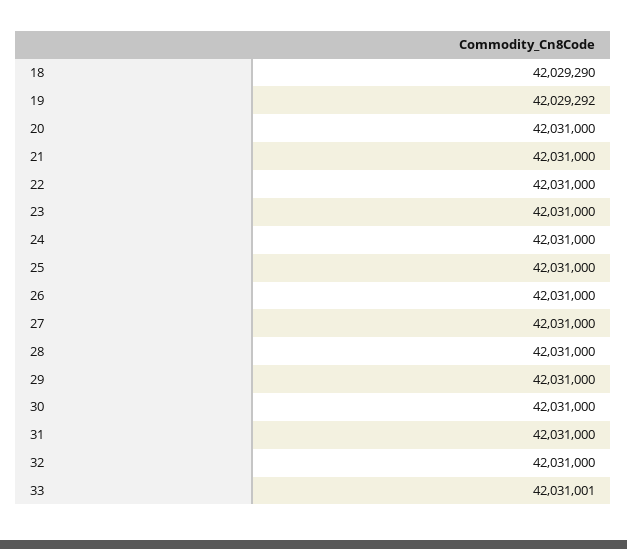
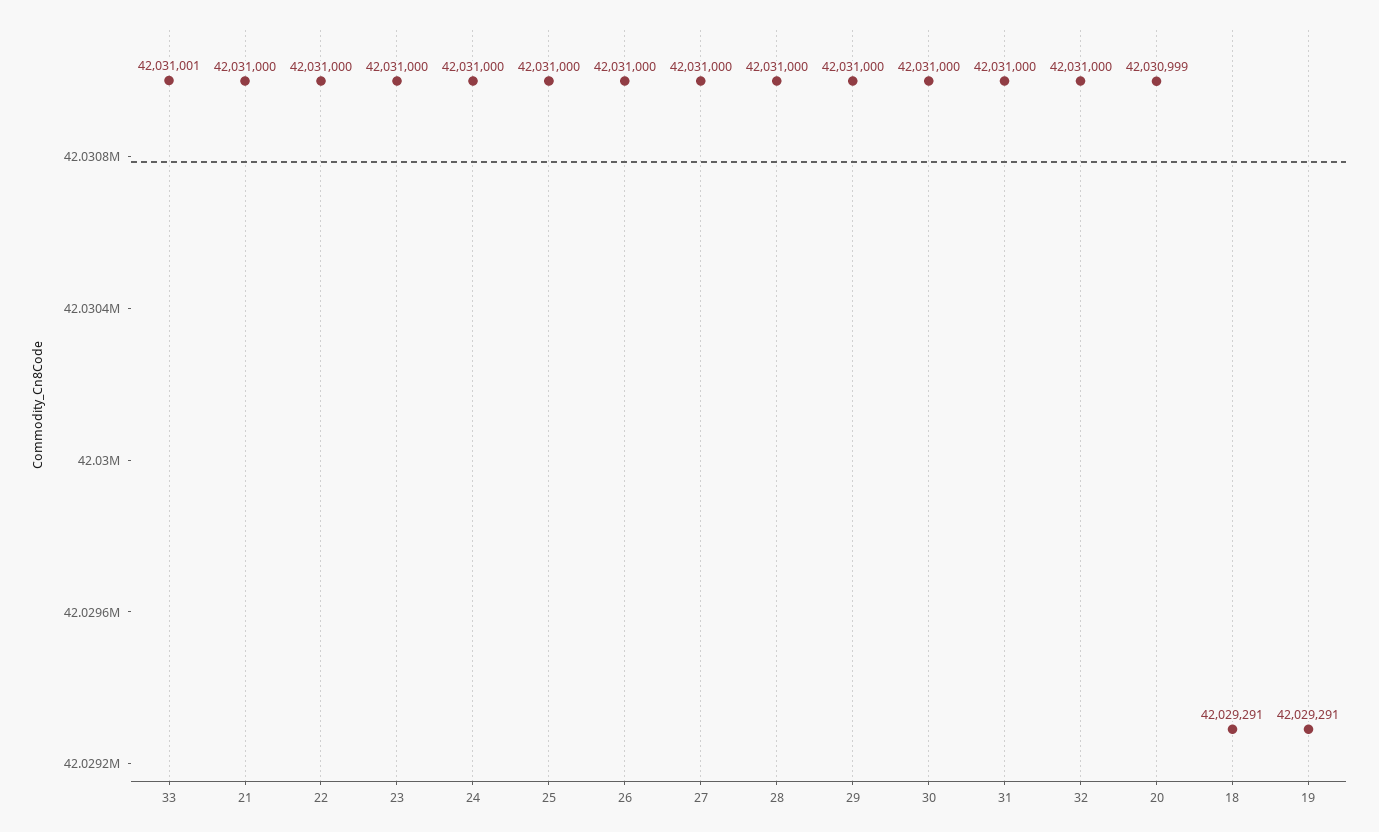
  {
-   "18": 42029290,
+   "18": 42029291,
-   "19": 42029292,
+   "19": 42029291,
-   "20": 42031000,
+   "20": 42030999,
    "21": 42031000,
    "22": 42031000,
    "23": 42031000,
    "24": 42031000,
    "25": 42031000,
    "26": 42031000,
    "27": 42031000,
    "28": 42031000,
    "29": 42031000,
    "30": 42031000,
    "31": 42031000,
    "32": 42031000,
    "33": 42031001
  }

